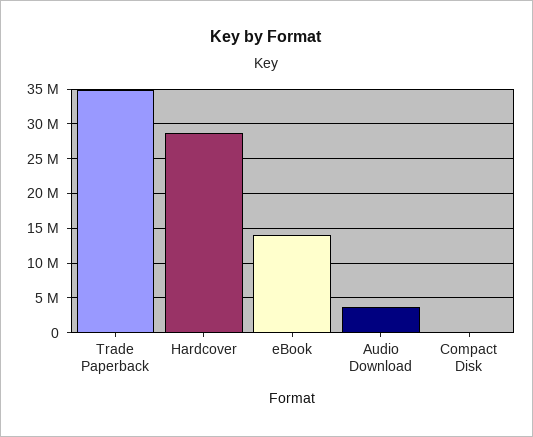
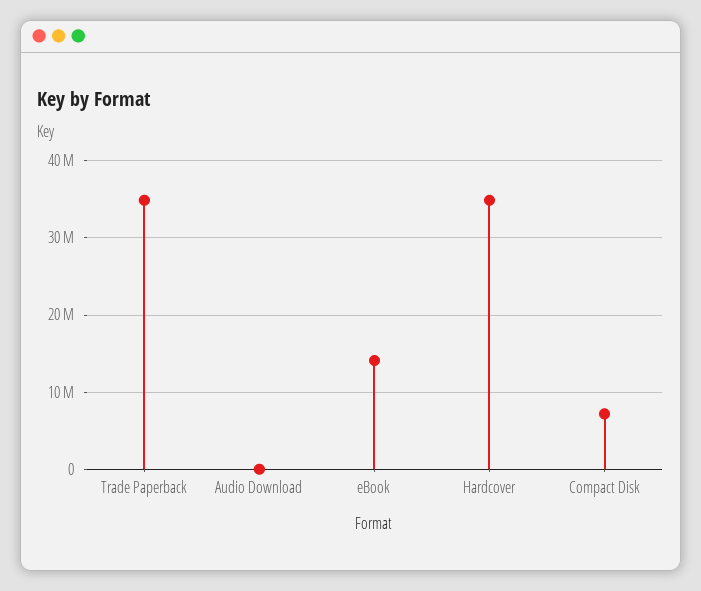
  {
    "Trade Paperback": 35000000,
-   "Hardcover": 29000000,
+   "Hardcover": 35000000,
    "eBook": 14000000,
-   "Audio Download": 4000000,
+   "Audio Download": 0,
-   "Compact Disk": 0
+   "Compact Disk": 7000000
  }

